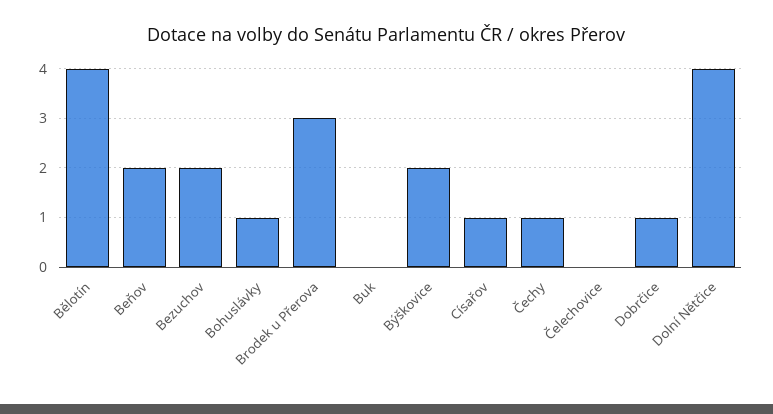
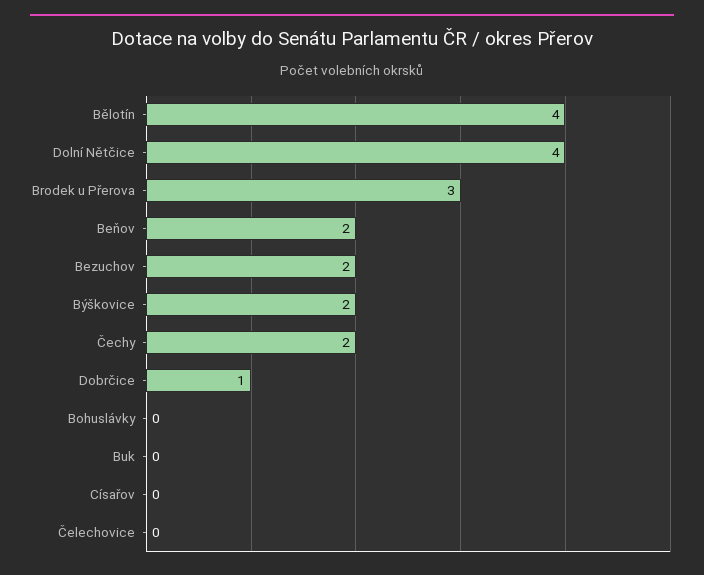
  {
    "Bělotín": 4,
    "Beňov": 2,
    "Bezuchov": 2,
-   "Bohuslávky": 1,
+   "Bohuslávky": 0,
    "Brodek u Přerova": 3,
    "Buk": 0,
    "Býškovice": 2,
-   "Císařov": 1,
+   "Císařov": 0,
-   "Čechy": 1,
+   "Čechy": 2,
    "Čelechovice": 0,
    "Dobrčice": 1,
    "Dolní Nětčice": 4
  }

